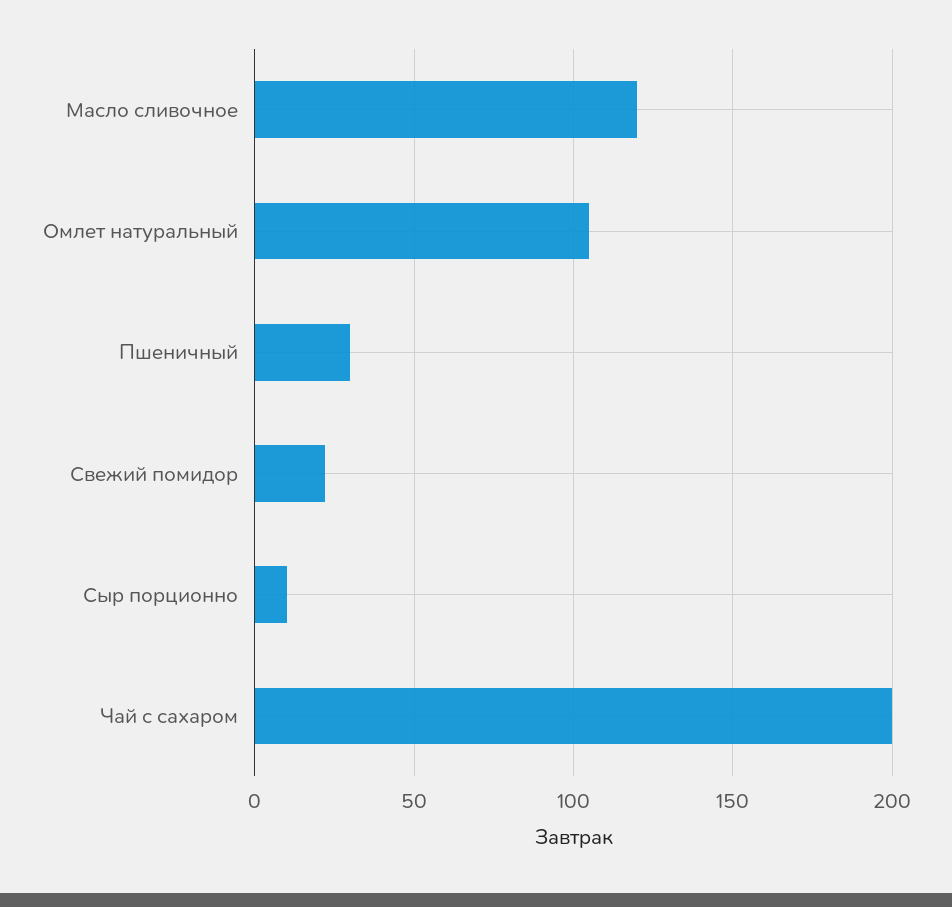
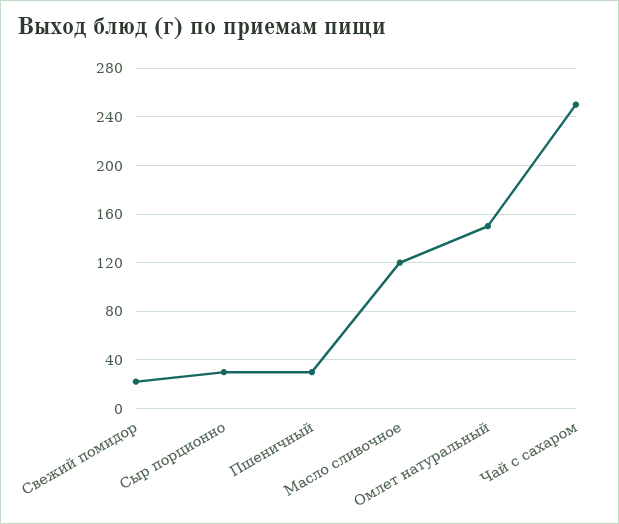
  {
    "Масло сливочное": 120,
-   "Омлет натуральный": 105,
+   "Омлет натуральный": 150,
    "Пшеничный": 30,
    "Свежий помидор": 20,
-   "Сыр порционно": 10,
+   "Сыр порционно": 30,
-   "Чай с сахаром": 200
+   "Чай с сахаром": 250
  }

